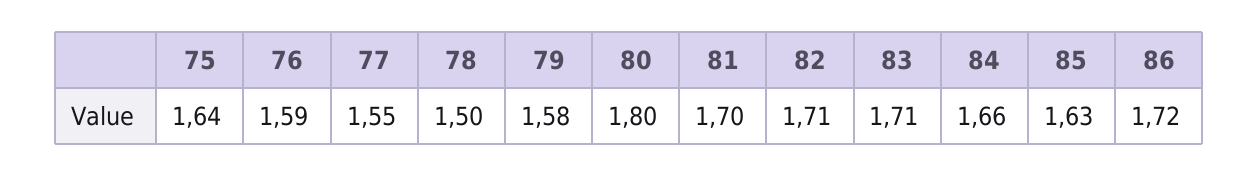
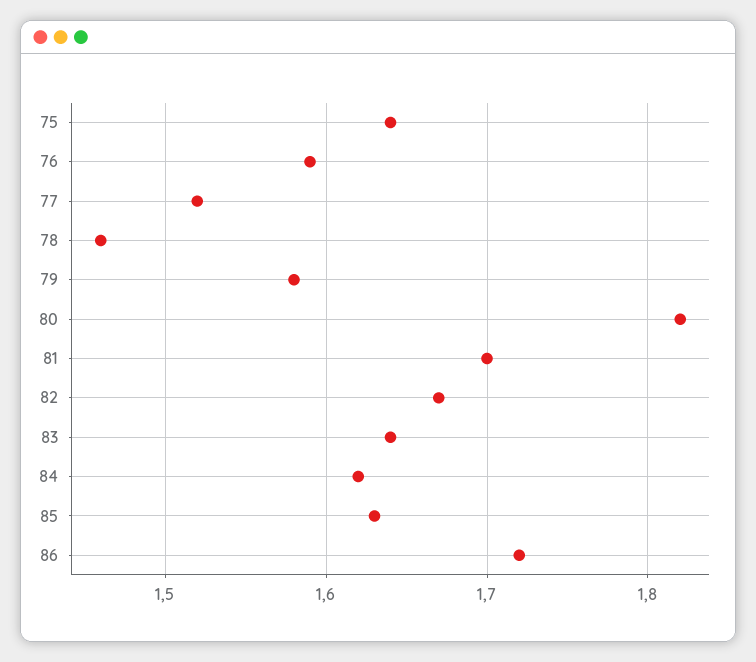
  {
    "75": 1.64,
    "76": 1.59,
-   "77": 1.55,
+   "77": 1.52,
-   "78": 1.5,
+   "78": 1.46,
    "79": 1.58,
-   "80": 1.8,
+   "80": 1.82,
    "81": 1.7,
-   "82": 1.71,
+   "82": 1.67,
-   "83": 1.71,
+   "83": 1.64,
-   "84": 1.66,
+   "84": 1.62,
    "85": 1.63,
    "86": 1.72
  }

